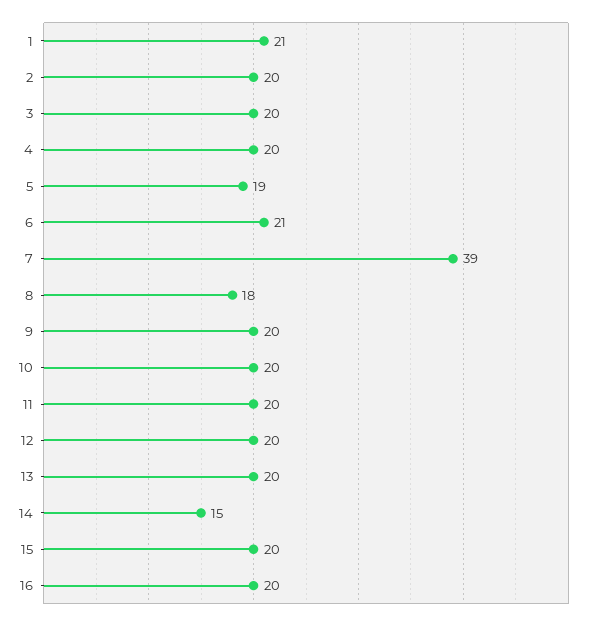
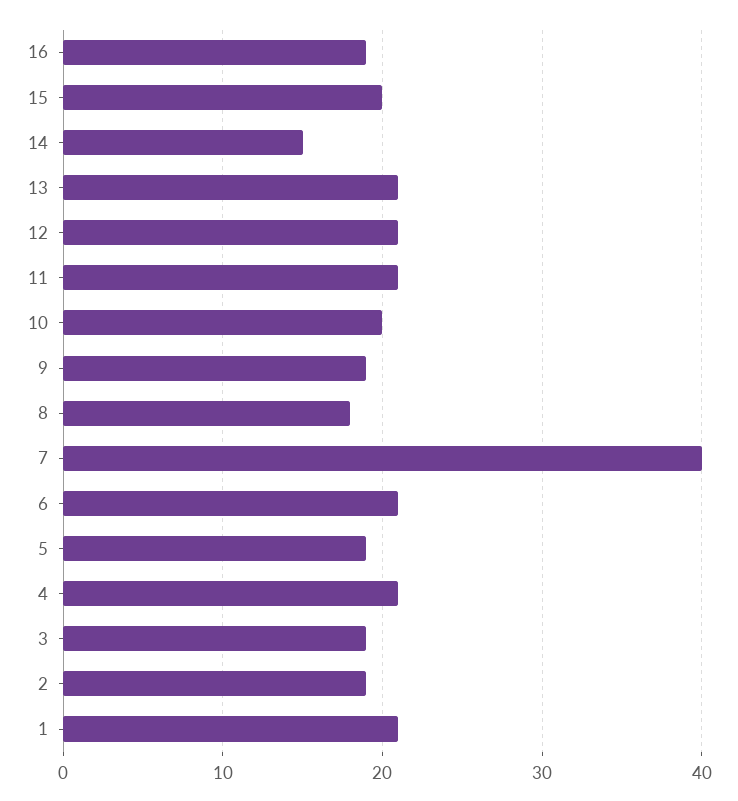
  {
    "1": 21,
-   "2": 20,
+   "2": 19,
-   "3": 20,
+   "3": 19,
-   "4": 20,
+   "4": 21,
    "5": 19,
    "6": 21,
-   "7": 39,
+   "7": 40,
    "8": 18,
-   "9": 20,
+   "9": 19,
    "10": 20,
-   "11": 20,
+   "11": 21,
-   "12": 20,
+   "12": 21,
-   "13": 20,
+   "13": 21,
    "14": 15,
    "15": 20,
-   "16": 20
+   "16": 19
  }

